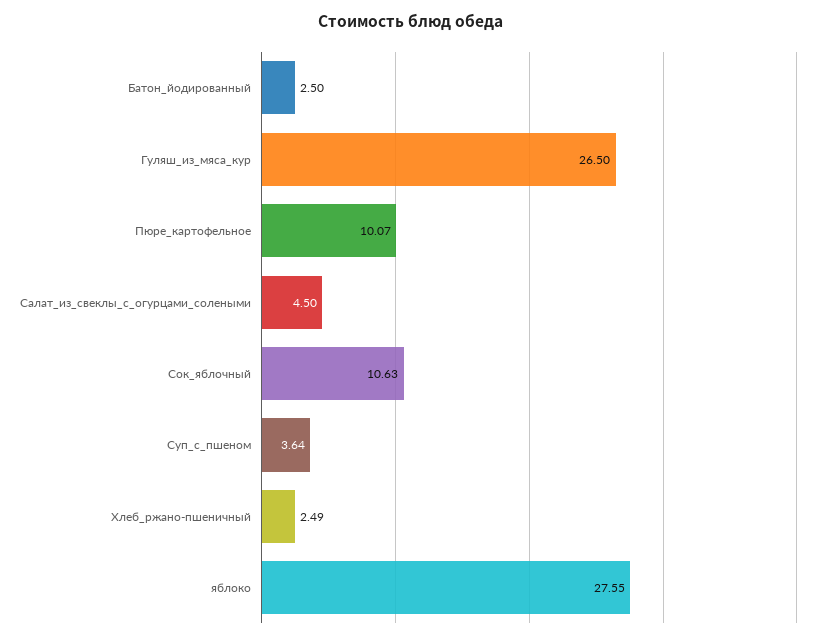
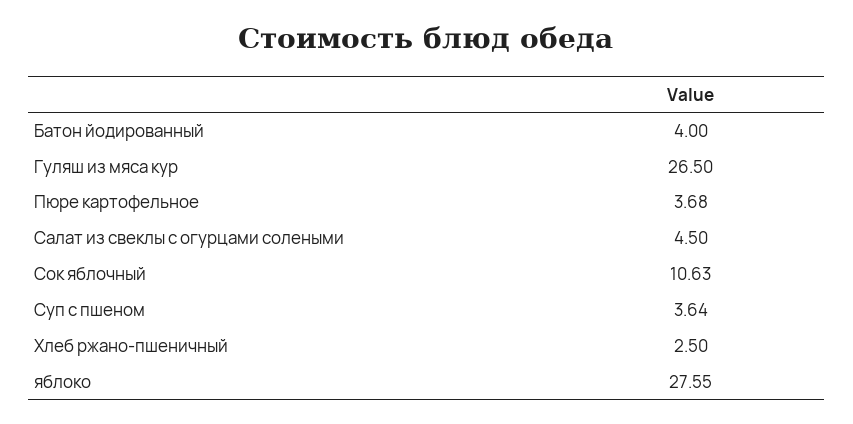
  {
-   "Батон_йодированный": 2.5,
+   "Батон_йодированный": 4,
    "Гуляш_из_мяса_кур": 26.5,
-   "Пюре_картофельное": 10.07,
+   "Пюре_картофельное": 3.68,
    "Салат_из_свеклы_с_огурцами_солеными": 4.5,
    "Сок_яблочный": 10.63,
    "Суп_с_пшеном": 3.64,
-   "Хлеб_ржано-пшеничный": 2.49,
+   "Хлеб_ржано-пшеничный": 2.5,
    "яблоко": 27.55
  }

